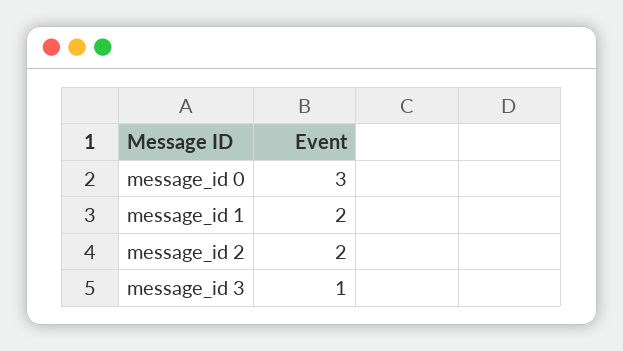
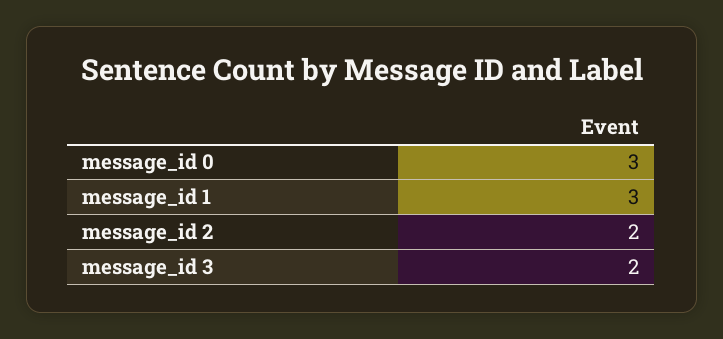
  {
    "message_id 0": 3,
-   "message_id 1": 2,
+   "message_id 1": 3,
    "message_id 2": 2,
-   "message_id 3": 1
+   "message_id 3": 2
  }

